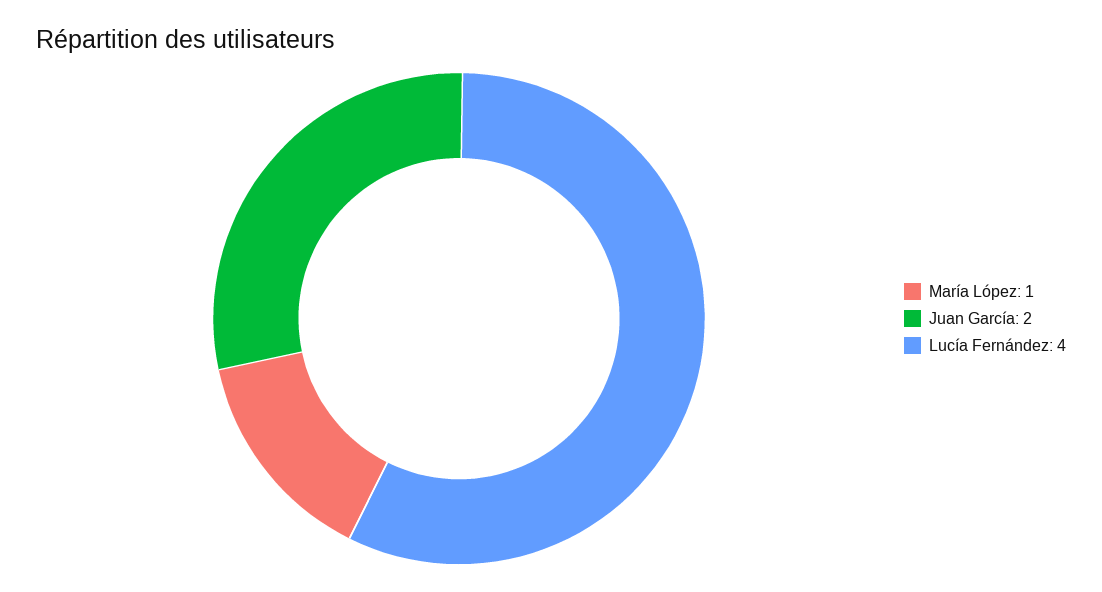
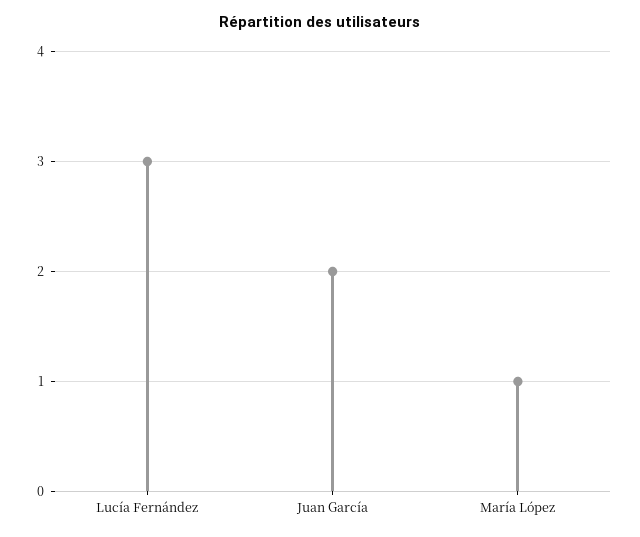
  {
    "María López": 1,
    "Juan García": 2,
-   "Lucía Fernández": 4
+   "Lucía Fernández": 3
  }

